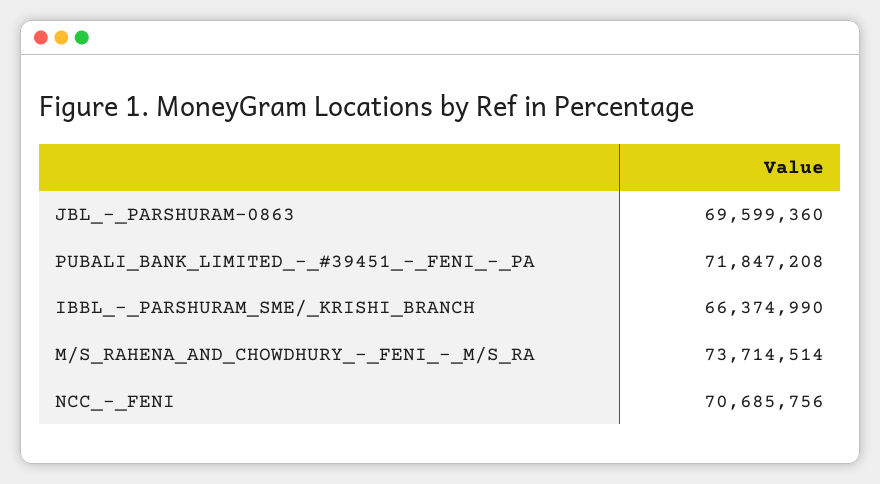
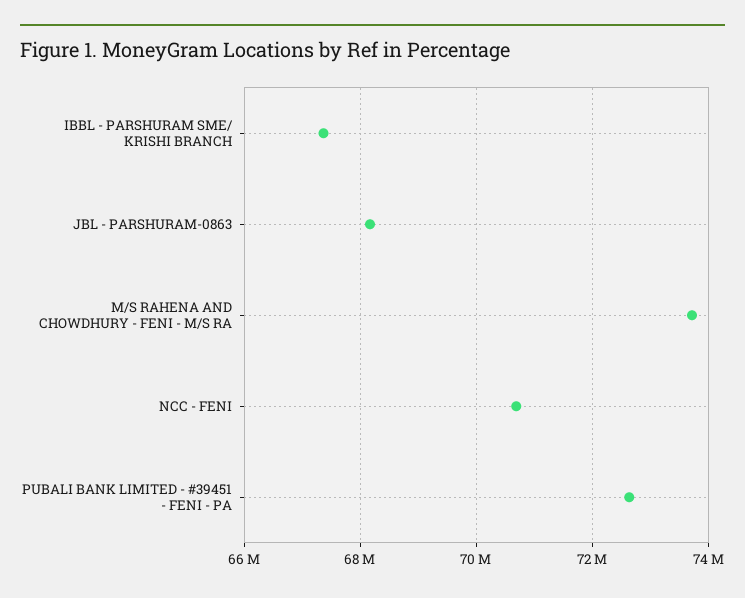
  {
-   "JBL_-_PARSHURAM-0863": 69599360,
+   "JBL_-_PARSHURAM-0863": 68200000,
-   "PUBALI_BANK_LIMITED_-_#39451_-_FENI_-_PA": 71847208,
+   "PUBALI_BANK_LIMITED_-_#39451_-_FENI_-_PA": 72600000,
-   "IBBL_-_PARSHURAM_SME/_KRISHI_BRANCH": 66374990,
+   "IBBL_-_PARSHURAM_SME/_KRISHI_BRANCH": 67400000,
    "M/S_RAHENA_AND_CHOWDHURY_-_FENI_-_M/S_RA": 73714514,
    "NCC_-_FENI": 70685756
  }

